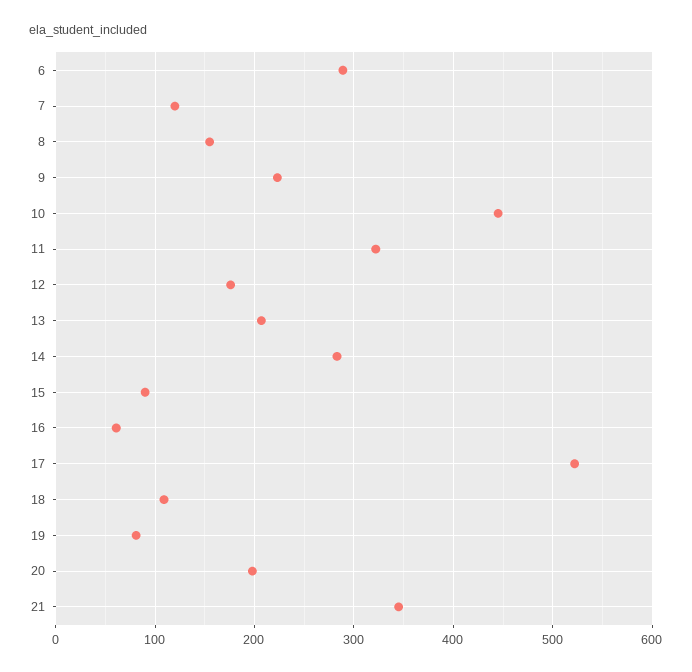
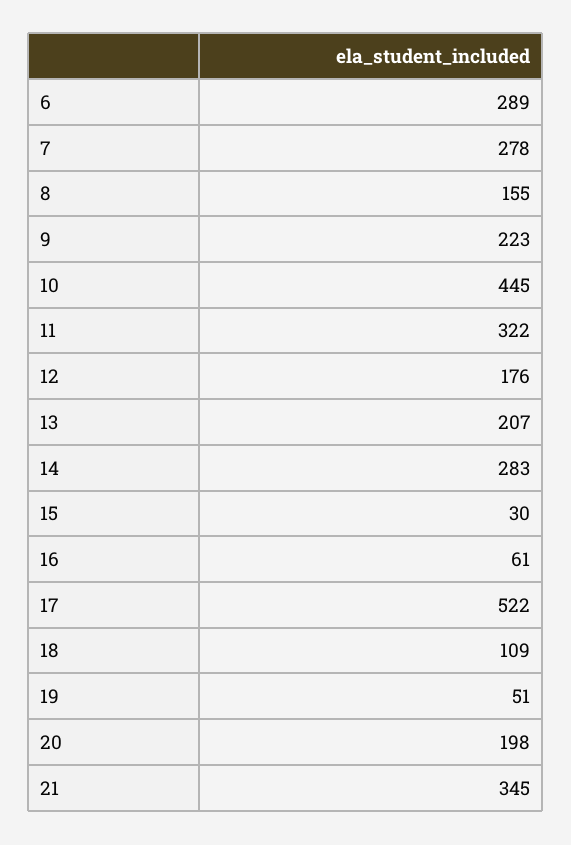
  {
    "6": 289,
-   "7": 120,
+   "7": 278,
    "8": 155,
    "9": 223,
    "10": 445,
    "11": 322,
    "12": 176,
    "13": 207,
    "14": 283,
-   "15": 90,
+   "15": 30,
    "16": 61,
    "17": 522,
    "18": 109,
-   "19": 80,
+   "19": 51,
    "20": 198,
    "21": 345
  }

